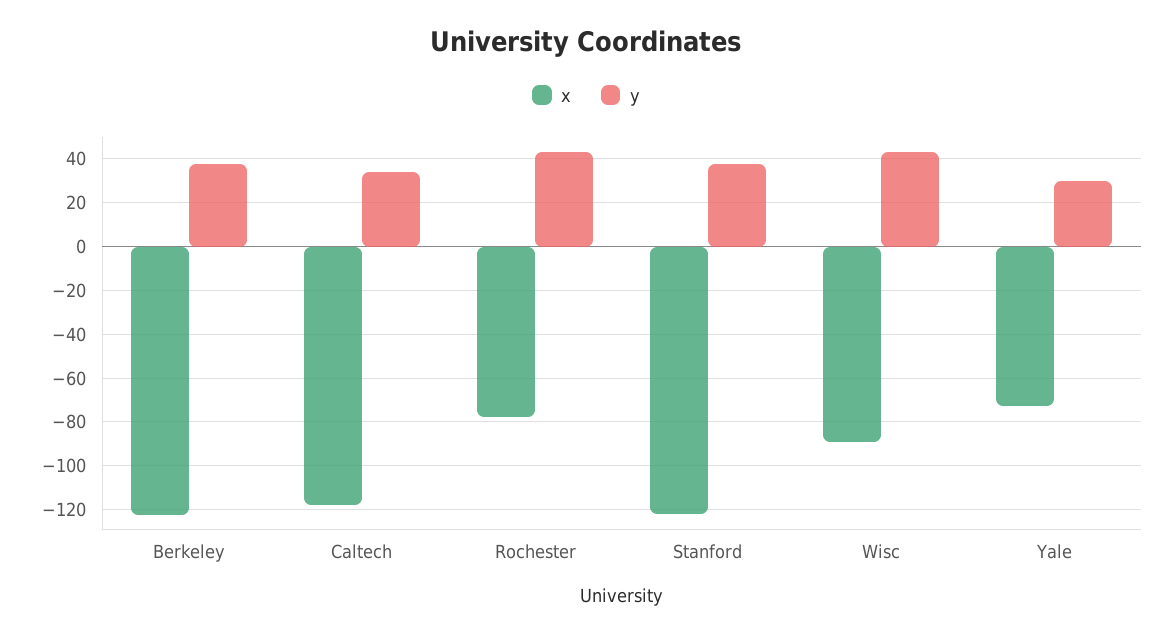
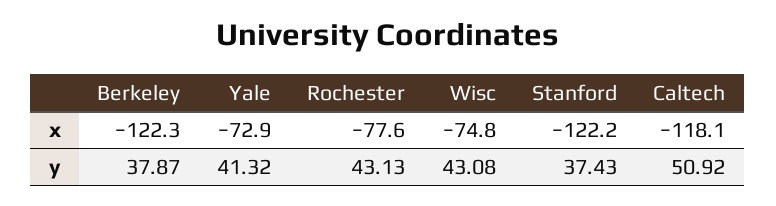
  {
    "x": {
      "Berkeley": -122.3,
      "Caltech": -118.1,
      "Rochester": -77.6,
      "Stanford": -122.2,
-     "Wisc": -90,
+     "Wisc": -74.8,
      "Yale": -72.9
    },
    "y": {
      "Berkeley": 37.87,
-     "Caltech": 35,
+     "Caltech": 50.92,
      "Rochester": 43.13,
      "Stanford": 37.43,
      "Wisc": 43.08,
-     "Yale": 30
+     "Yale": 41.32
    }
  }

